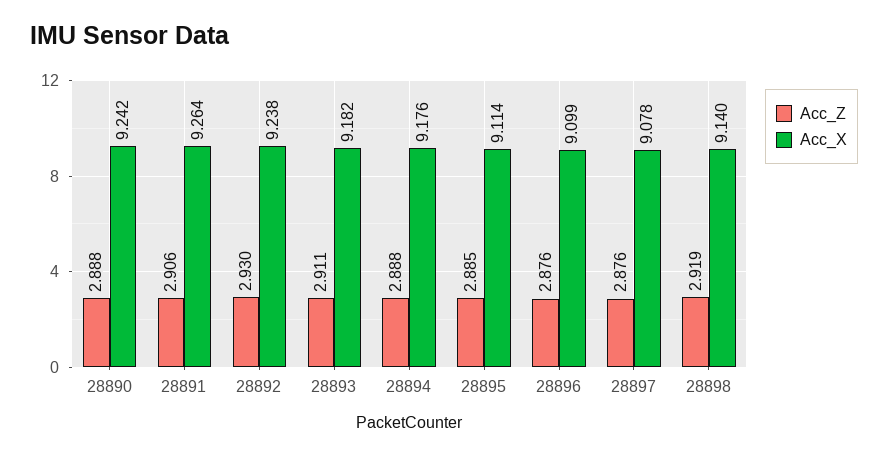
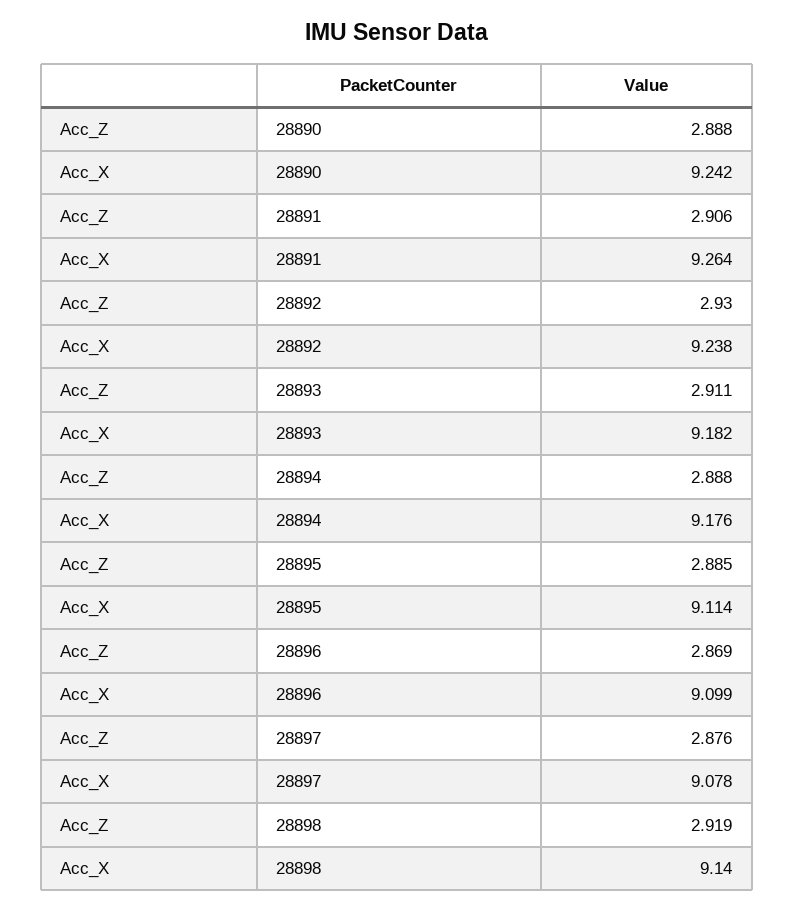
  {
    "Acc_Z": {
      "28890": 2.888,
      "28891": 2.906,
      "28892": 2.93,
      "28893": 2.911,
      "28894": 2.888,
      "28895": 2.885,
-     "28896": 2.876,
+     "28896": 2.869,
      "28897": 2.876,
      "28898": 2.919
    },
    "Acc_X": {
      "28890": 9.242,
      "28891": 9.264,
      "28892": 9.238,
      "28893": 9.182,
      "28894": 9.176,
      "28895": 9.114,
      "28896": 9.099,
      "28897": 9.078,
      "28898": 9.14
    }
  }

